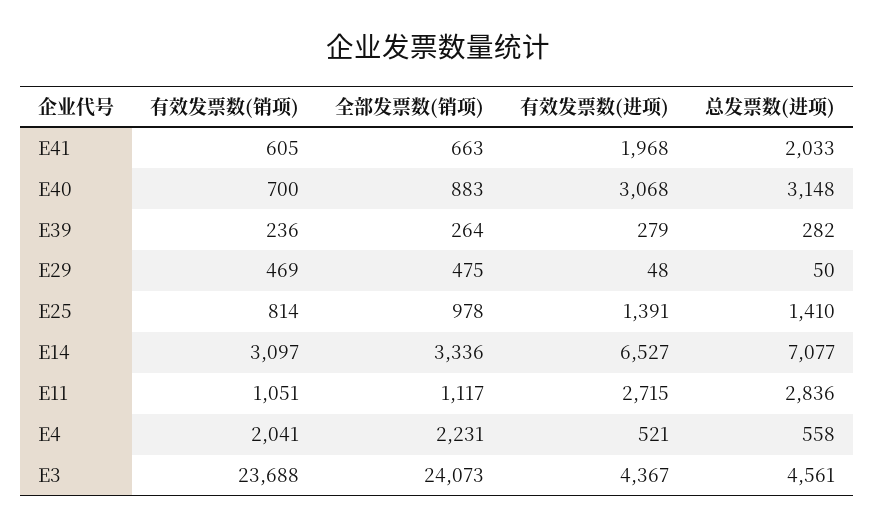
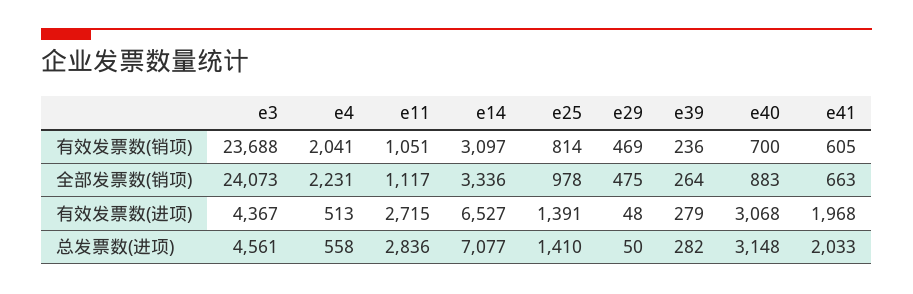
  {
    "有效发票数(销项)": {
      "E41": 605,
      "E40": 700,
      "E39": 236,
      "E29": 469,
      "E25": 814,
      "E14": 3097,
      "E11": 1051,
      "E4": 2041,
      "E3": 23688
    },
    "全部发票数(销项)": {
      "E41": 663,
      "E40": 883,
      "E39": 264,
      "E29": 475,
      "E25": 978,
      "E14": 3336,
      "E11": 1117,
      "E4": 2231,
      "E3": 24073
    },
    "有效发票数(进项)": {
      "E41": 1968,
      "E40": 3068,
      "E39": 279,
      "E29": 48,
      "E25": 1391,
      "E14": 6527,
      "E11": 2715,
-     "E4": 521,
+     "E4": 513,
      "E3": 4367
    },
    "总发票数(进项)": {
      "E41": 2033,
      "E40": 3148,
      "E39": 282,
      "E29": 50,
      "E25": 1410,
      "E14": 7077,
      "E11": 2836,
      "E4": 558,
      "E3": 4561
    }
  }

